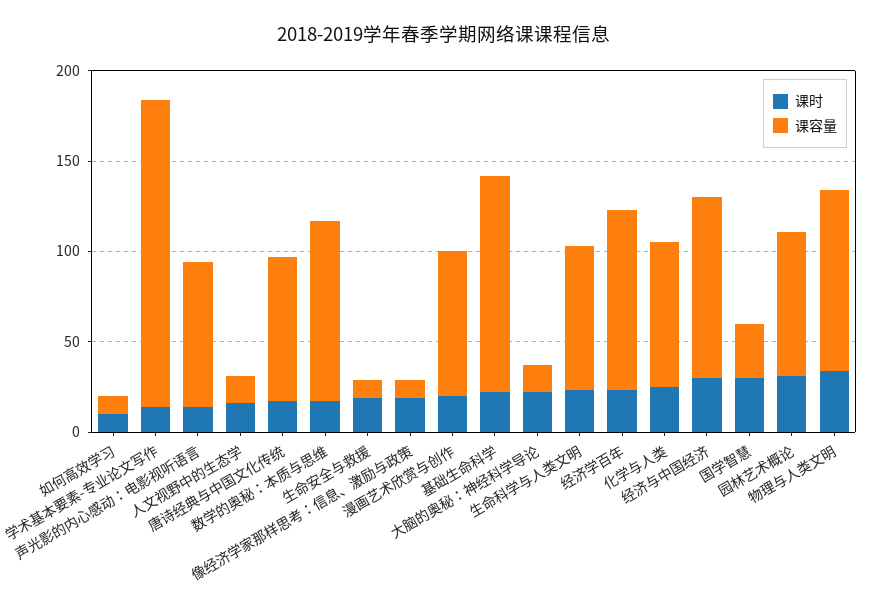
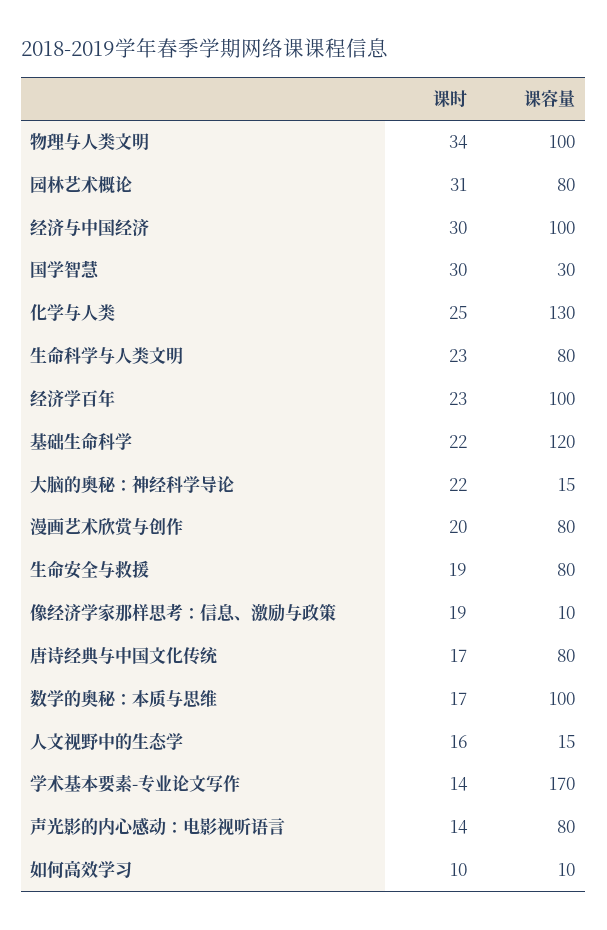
  {
    "课时": {
      "如何高效学习": 10,
      "学术基本要素-专业论文写作": 14,
      "声光影的内心感动：电影视听语言": 14,
      "人文视野中的生态学": 16,
      "唐诗经典与中国文化传统": 17,
      "数学的奥秘：本质与思维": 17,
      "生命安全与救援": 19,
      "像经济学家那样思考：信息、激励与政策": 19,
      "漫画艺术欣赏与创作": 20,
      "基础生命科学": 22,
      "大脑的奥秘：神经科学导论": 22,
      "生命科学与人类文明": 23,
      "经济学百年": 23,
      "化学与人类": 25,
      "经济与中国经济": 30,
      "国学智慧": 30,
      "园林艺术概论": 31,
      "物理与人类文明": 34
    },
    "课容量": {
      "如何高效学习": 10,
      "学术基本要素-专业论文写作": 170,
      "声光影的内心感动：电影视听语言": 80,
      "人文视野中的生态学": 15,
      "唐诗经典与中国文化传统": 80,
      "数学的奥秘：本质与思维": 100,
-     "生命安全与救援": 10,
+     "生命安全与救援": 80,
      "像经济学家那样思考：信息、激励与政策": 10,
      "漫画艺术欣赏与创作": 80,
      "基础生命科学": 120,
      "大脑的奥秘：神经科学导论": 15,
      "生命科学与人类文明": 80,
      "经济学百年": 100,
-     "化学与人类": 80,
+     "化学与人类": 130,
      "经济与中国经济": 100,
      "国学智慧": 30,
      "园林艺术概论": 80,
      "物理与人类文明": 100
    }
  }

